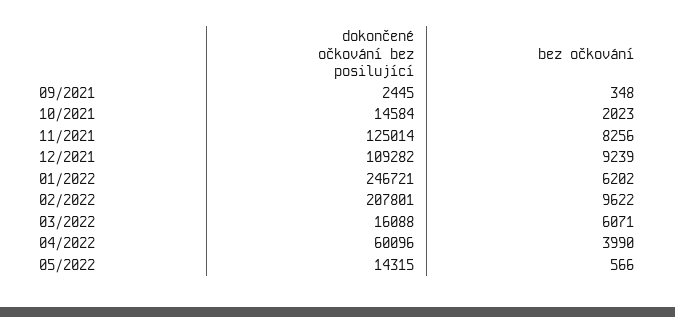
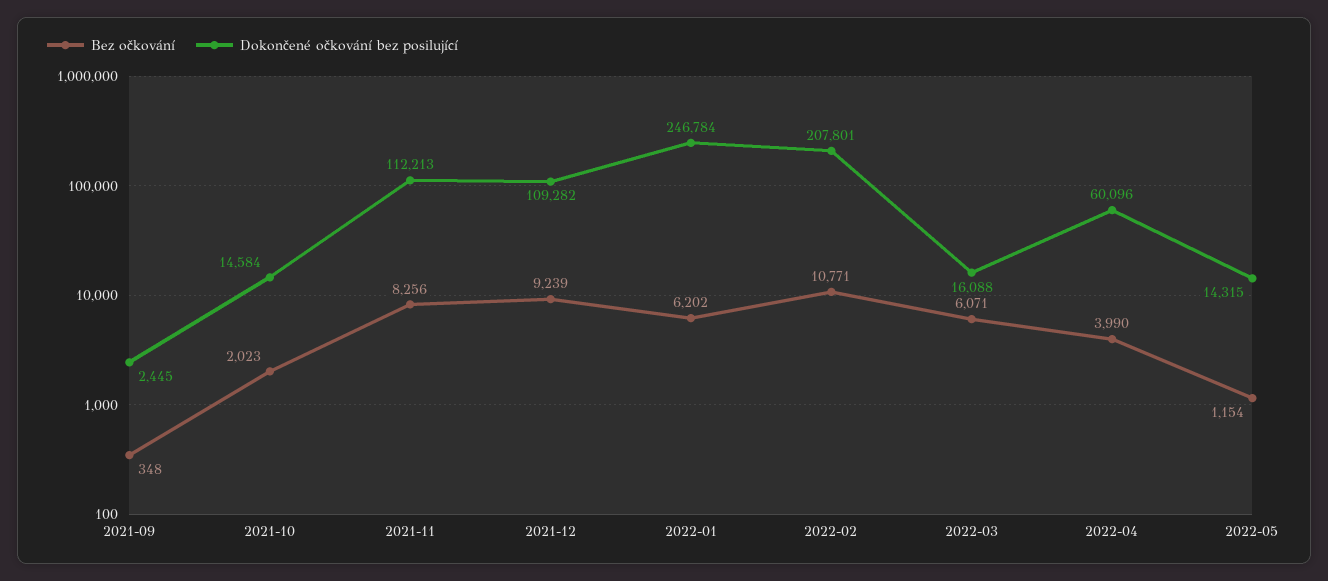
  {
    "dokončené očkování bez posilující": {
      "09/2021": 2445,
      "10/2021": 14584,
-     "11/2021": 125014,
+     "11/2021": 112213,
      "12/2021": 109282,
-     "01/2022": 246721,
+     "01/2022": 246784,
      "02/2022": 207801,
      "03/2022": 16088,
      "04/2022": 60096,
      "05/2022": 14315
    },
    "bez očkování": {
      "09/2021": 348,
      "10/2021": 2023,
      "11/2021": 8256,
      "12/2021": 9239,
      "01/2022": 6202,
-     "02/2022": 9622,
+     "02/2022": 10771,
      "03/2022": 6071,
      "04/2022": 3990,
-     "05/2022": 566
+     "05/2022": 1154
    }
  }

